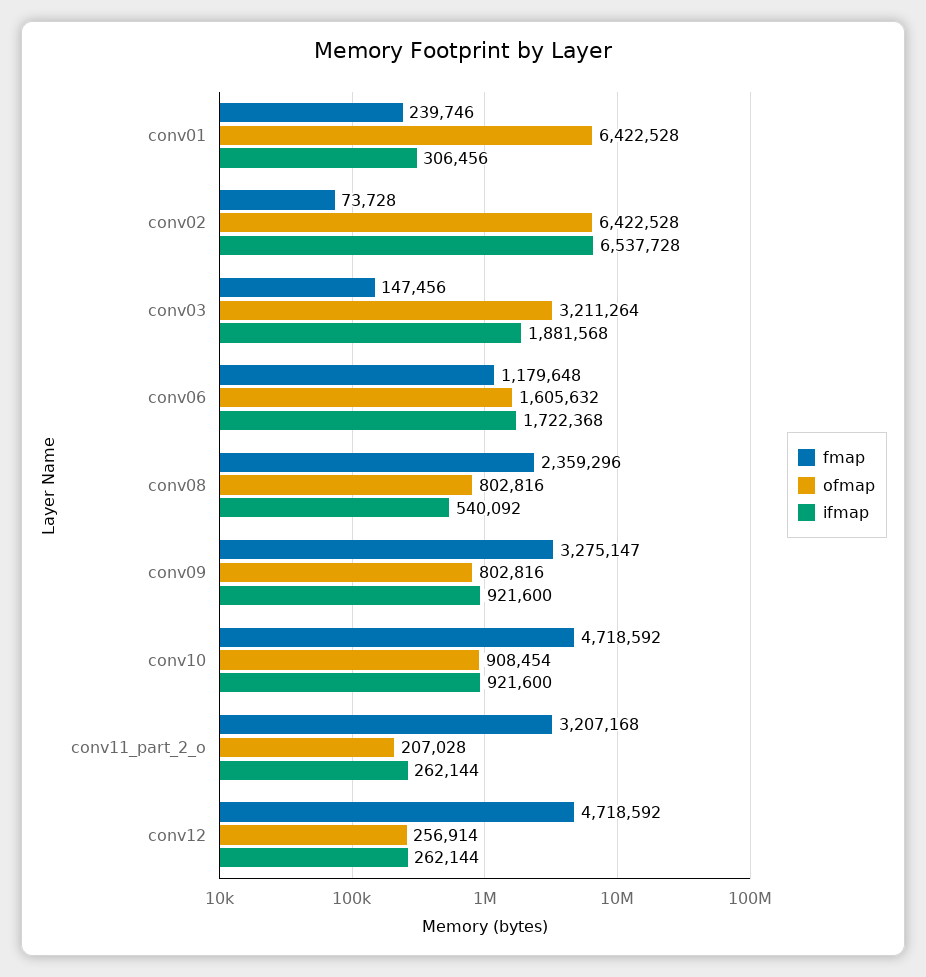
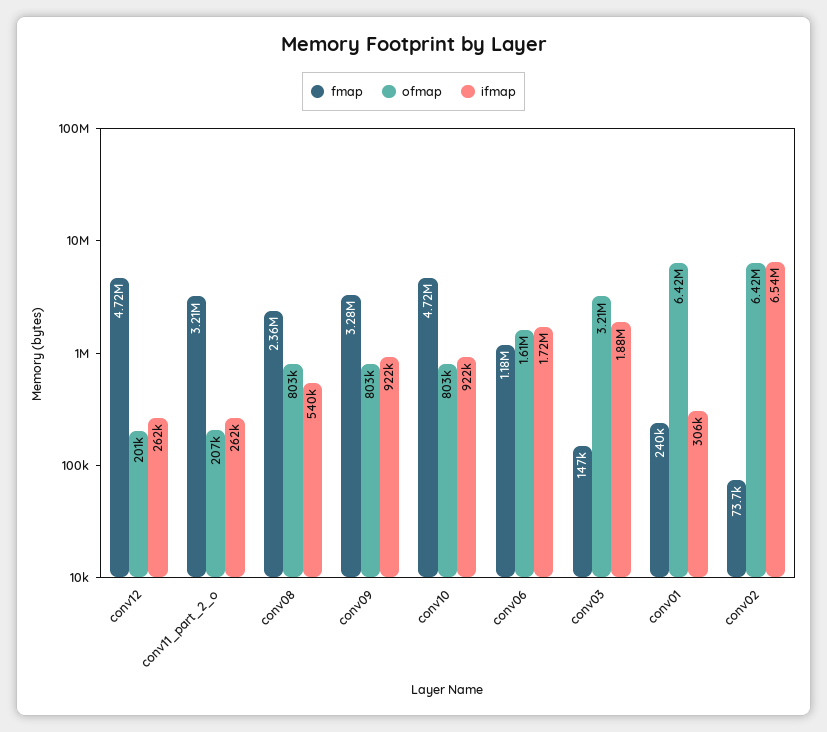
  {
    "fmap": {
      "conv01": 239746,
      "conv02": 73728,
      "conv03": 147456,
      "conv06": 1179648,
      "conv08": 2359296,
      "conv09": 3275147,
      "conv10": 4718592,
      "conv11_part_2_o": 3207168,
      "conv12": 4718592
    },
    "ofmap": {
      "conv01": 6422528,
      "conv02": 6422528,
      "conv03": 3211264,
      "conv06": 1605632,
      "conv08": 802816,
      "conv09": 802816,
-     "conv10": 908454,
+     "conv10": 803000,
      "conv11_part_2_o": 207028,
-     "conv12": 256914
+     "conv12": 201000
    },
    "ifmap": {
      "conv01": 306456,
      "conv02": 6537728,
      "conv03": 1881568,
      "conv06": 1722368,
      "conv08": 540092,
      "conv09": 921600,
      "conv10": 921600,
      "conv11_part_2_o": 262144,
      "conv12": 262144
    }
  }

